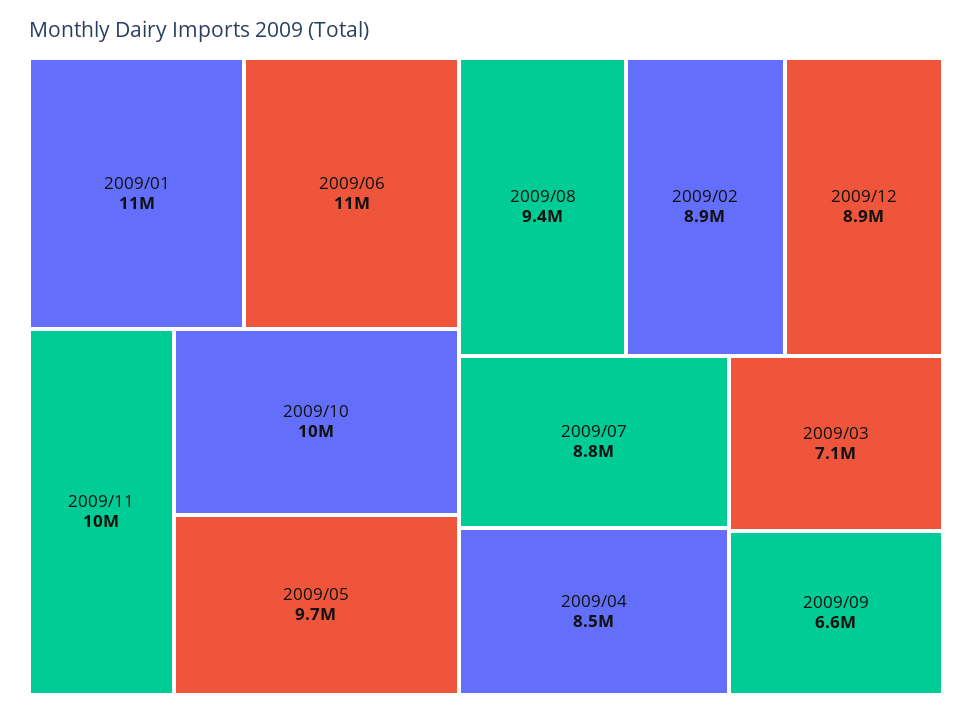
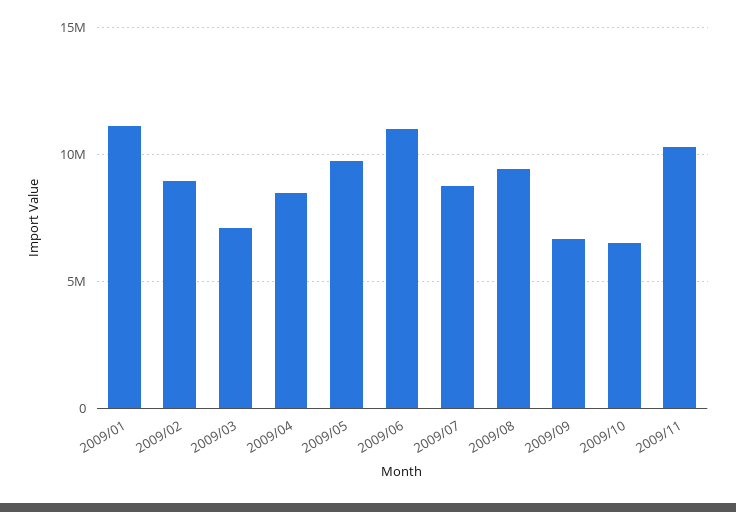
  {
    "2009/01": 11000000,
    "2009/06": 11000000,
    "2009/11": 10000000,
-   "2009/10": 10000000,
+   "2009/10": 6500000,
    "2009/05": 9700000,
    "2009/08": 9400000,
    "2009/02": 8900000,
-   "2009/12": 8900000,
    "2009/07": 8800000,
    "2009/04": 8500000,
    "2009/03": 7100000,
    "2009/09": 6600000
  }

